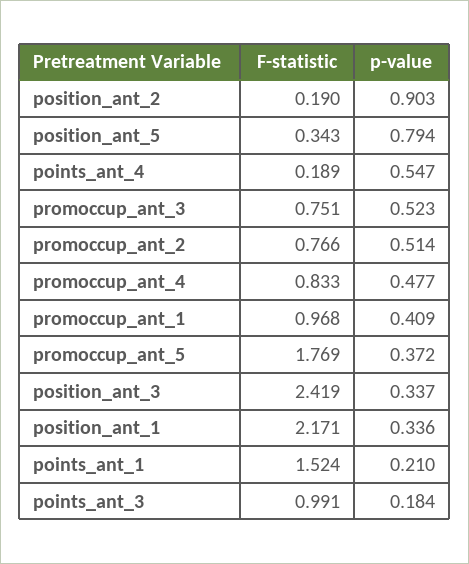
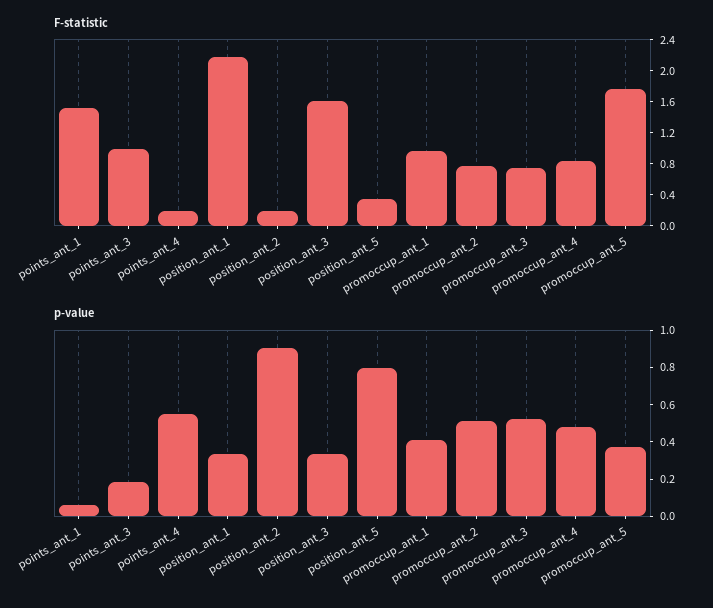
  {
    "F-statistic": {
      "position_ant_2": 0.19,
      "position_ant_5": 0.343,
      "points_ant_4": 0.189,
      "promoccup_ant_3": 0.751,
      "promoccup_ant_2": 0.766,
      "promoccup_ant_4": 0.833,
      "promoccup_ant_1": 0.968,
      "promoccup_ant_5": 1.769,
-     "position_ant_3": 2.419,
+     "position_ant_3": 1.6,
      "position_ant_1": 2.171,
      "points_ant_1": 1.524,
      "points_ant_3": 0.991
    },
    "p-value": {
      "position_ant_2": 0.903,
      "position_ant_5": 0.794,
      "points_ant_4": 0.547,
      "promoccup_ant_3": 0.523,
      "promoccup_ant_2": 0.514,
      "promoccup_ant_4": 0.477,
      "promoccup_ant_1": 0.409,
      "promoccup_ant_5": 0.372,
      "position_ant_3": 0.337,
      "position_ant_1": 0.336,
-     "points_ant_1": 0.21,
+     "points_ant_1": 0.05,
      "points_ant_3": 0.184
    }
  }

